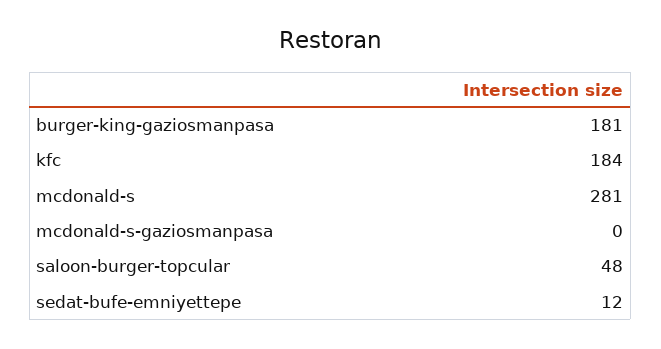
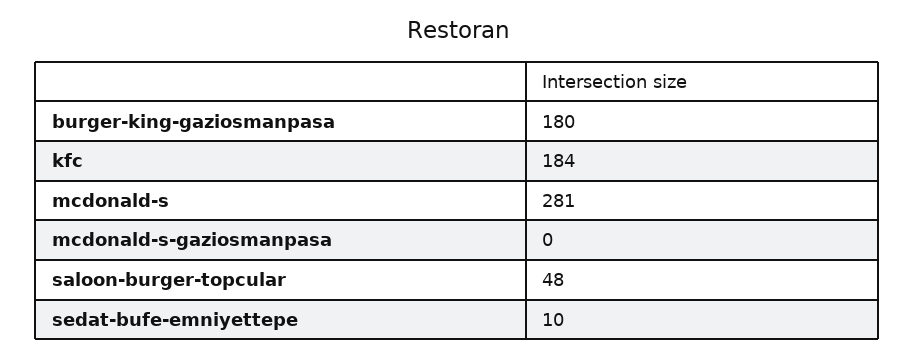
  {
-   "burger-king-gaziosmanpasa": 181,
+   "burger-king-gaziosmanpasa": 180,
    "kfc": 184,
    "mcdonald-s": 281,
    "mcdonald-s-gaziosmanpasa": 0,
    "saloon-burger-topcular": 48,
-   "sedat-bufe-emniyettepe": 12
+   "sedat-bufe-emniyettepe": 10
  }

